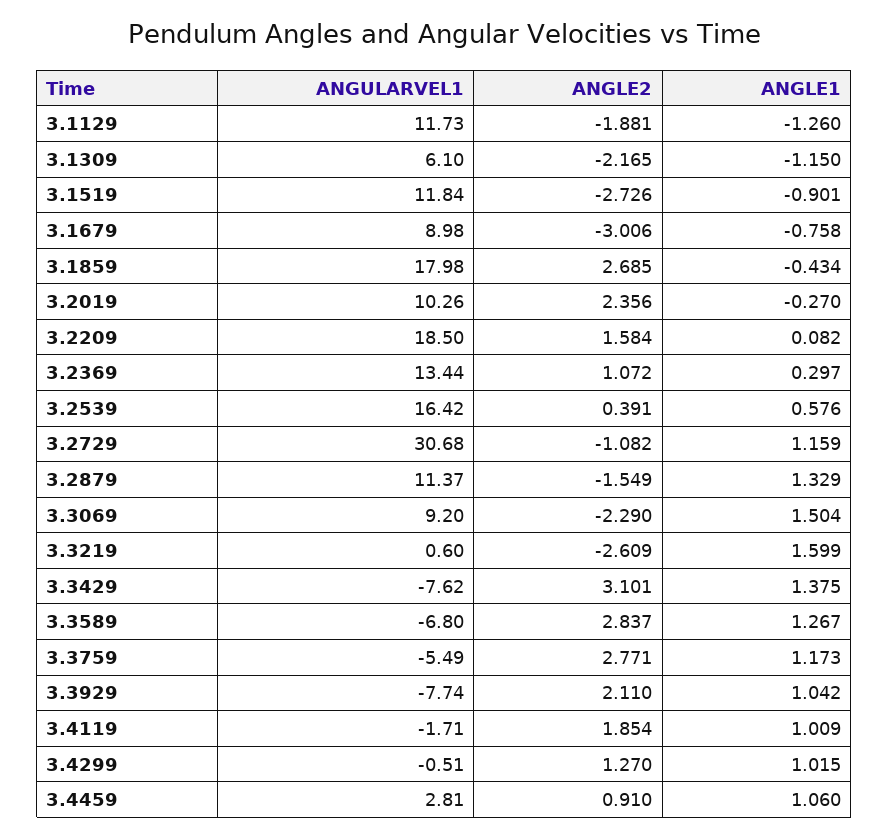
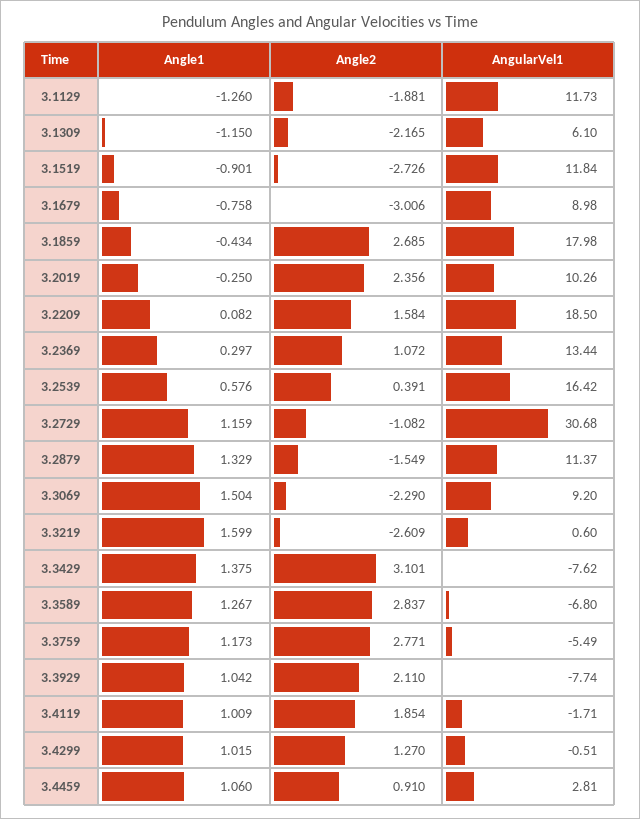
  {
    "ANGULARVEL1": {
      "3.1129": 11.73,
      "3.1309": 6.1,
      "3.1519": 11.84,
      "3.1679": 8.98,
      "3.1859": 17.98,
      "3.2019": 10.26,
      "3.2209": 18.5,
      "3.2369": 13.44,
      "3.2539": 16.42,
      "3.2729": 30.68,
      "3.2879": 11.37,
      "3.3069": 9.2,
      "3.3219": 0.6,
      "3.3429": -7.62,
      "3.3589": -6.8,
      "3.3759": -5.49,
      "3.3929": -7.74,
      "3.4119": -1.71,
      "3.4299": -0.51,
      "3.4459": 2.81
    },
    "ANGLE2": {
      "3.1129": -1.881,
      "3.1309": -2.165,
      "3.1519": -2.726,
      "3.1679": -3.006,
      "3.1859": 2.685,
      "3.2019": 2.356,
      "3.2209": 1.584,
      "3.2369": 1.072,
      "3.2539": 0.391,
      "3.2729": -1.082,
      "3.2879": -1.549,
      "3.3069": -2.29,
      "3.3219": -2.609,
      "3.3429": 3.101,
      "3.3589": 2.837,
      "3.3759": 2.771,
      "3.3929": 2.11,
      "3.4119": 1.854,
      "3.4299": 1.27,
      "3.4459": 0.91
    },
    "ANGLE1": {
      "3.1129": -1.26,
      "3.1309": -1.15,
      "3.1519": -0.901,
      "3.1679": -0.758,
      "3.1859": -0.434,
-     "3.2019": -0.27,
+     "3.2019": -0.25,
      "3.2209": 0.082,
      "3.2369": 0.297,
      "3.2539": 0.576,
      "3.2729": 1.159,
      "3.2879": 1.329,
      "3.3069": 1.504,
      "3.3219": 1.599,
      "3.3429": 1.375,
      "3.3589": 1.267,
      "3.3759": 1.173,
      "3.3929": 1.042,
      "3.4119": 1.009,
      "3.4299": 1.015,
      "3.4459": 1.06
    }
  }

